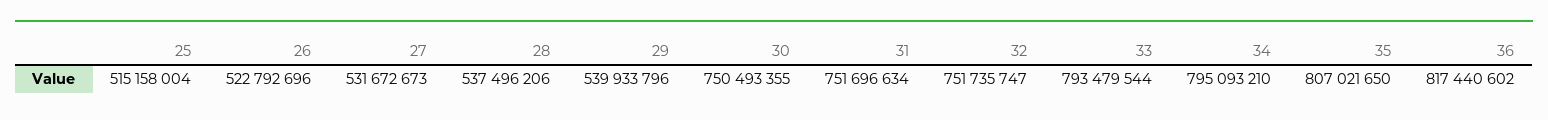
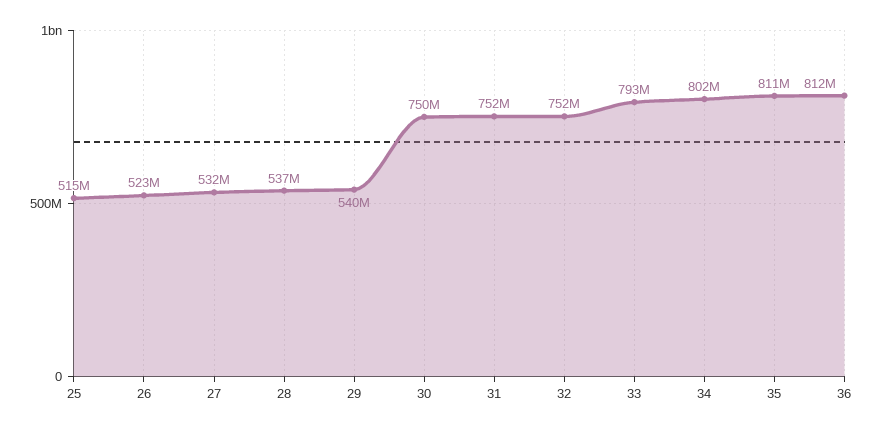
  {
    "25": 515158004,
    "26": 522792696,
    "27": 531672673,
    "28": 537496206,
    "29": 539933796,
    "30": 750493355,
    "31": 751696634,
    "32": 751735747,
    "33": 793479544,
-   "34": 795093210,
+   "34": 802000000,
-   "35": 807021650,
+   "35": 811000000,
-   "36": 817440602
+   "36": 812000000
  }

